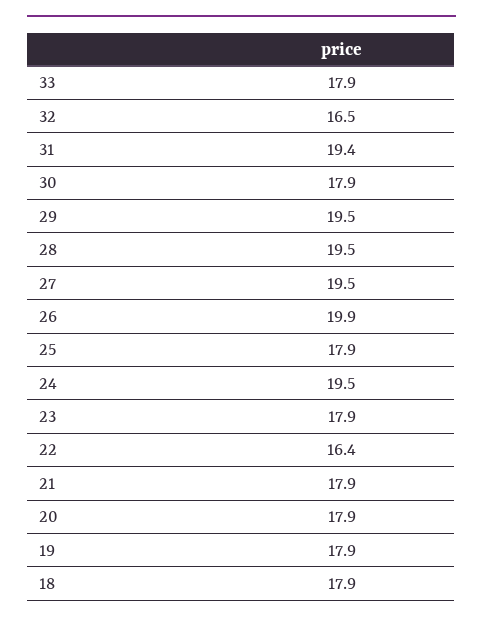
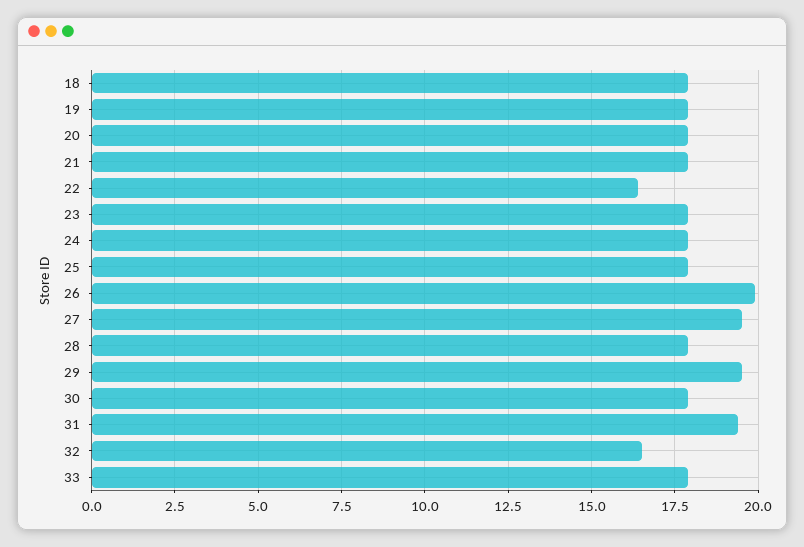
  {
    "33": 17.9,
    "32": 16.5,
    "31": 19.4,
    "30": 17.9,
    "29": 19.5,
-   "28": 19.5,
+   "28": 18,
    "27": 19.5,
    "26": 19.9,
    "25": 17.9,
-   "24": 19.5,
+   "24": 18,
    "23": 17.9,
    "22": 16.4,
    "21": 17.9,
    "20": 17.9,
    "19": 17.9,
    "18": 17.9
  }

